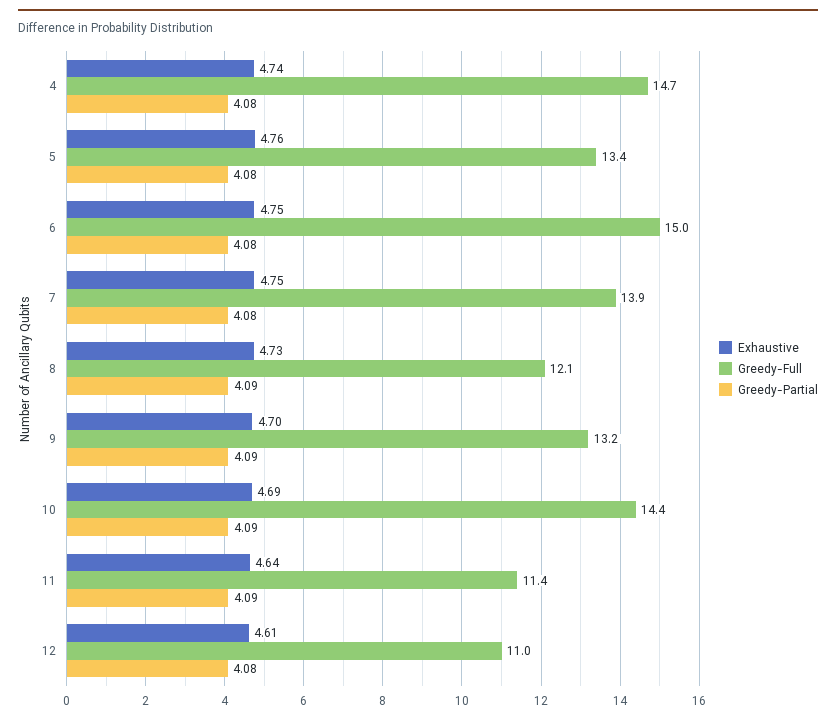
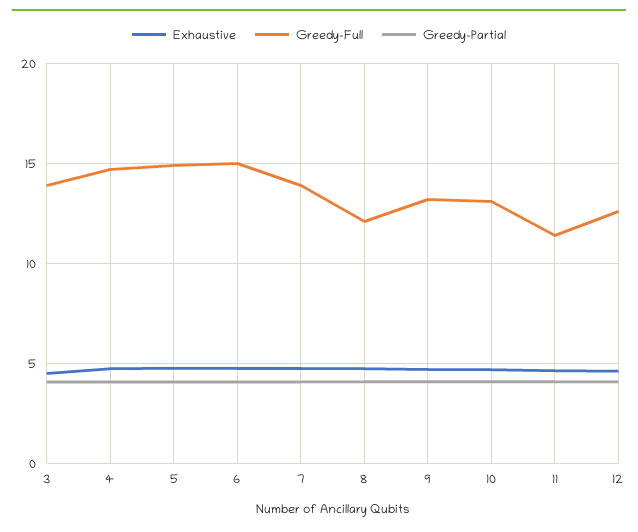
  {
    "Exhaustive": {
      "4": 4.74,
      "5": 4.76,
      "6": 4.75,
      "7": 4.75,
      "8": 4.73,
      "9": 4.7,
      "10": 4.69,
      "11": 4.64,
-     "12": 4.61
+     "12": 4.61,
+     "3": 4.5
    },
    "Greedy-Full": {
      "4": 14.7,
-     "5": 13.4,
+     "5": 15,
      "6": 15,
      "7": 13.9,
      "8": 12.1,
      "9": 13.2,
-     "10": 14.4,
+     "10": 13,
      "11": 11.4,
-     "12": 11
+     "12": 12.5,
+     "3": 14
    },
    "Greedy-Partial": {
      "4": 4.08,
      "5": 4.08,
      "6": 4.08,
      "7": 4.08,
      "8": 4.09,
      "9": 4.09,
      "10": 4.09,
      "11": 4.09,
-     "12": 4.08
+     "12": 4.08,
+     "3": 4
    }
  }

